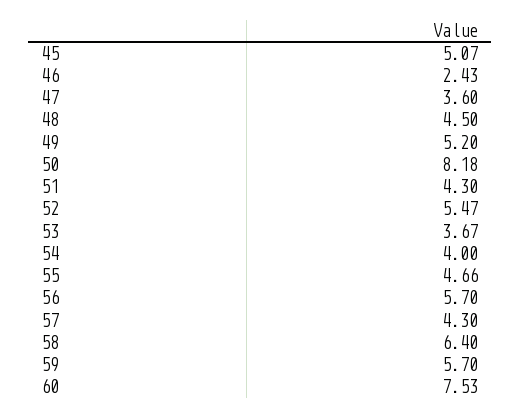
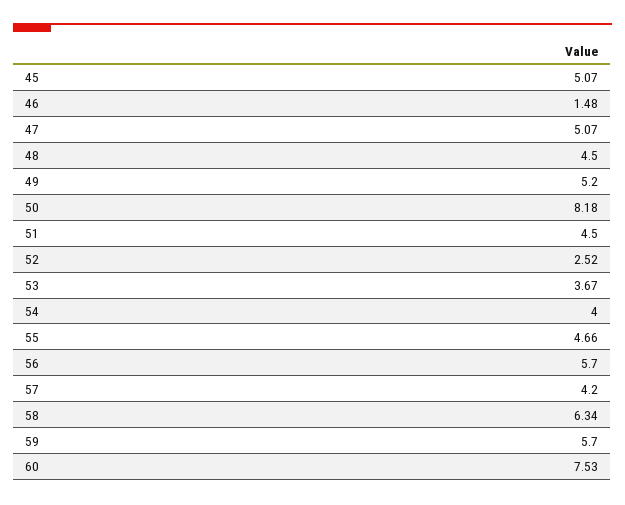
  {
    "45": 5.07,
-   "46": 2.43,
+   "46": 1.48,
-   "47": 3.6,
+   "47": 5.07,
    "48": 4.5,
    "49": 5.2,
    "50": 8.18,
-   "51": 4.3,
+   "51": 4.5,
-   "52": 5.47,
+   "52": 2.52,
    "53": 3.67,
    "54": 4,
    "55": 4.66,
    "56": 5.7,
-   "57": 4.3,
+   "57": 4.2,
-   "58": 6.4,
+   "58": 6.34,
    "59": 5.7,
    "60": 7.53
  }

